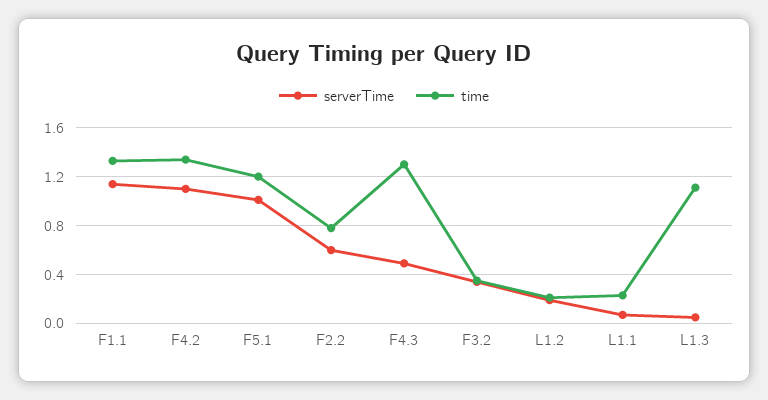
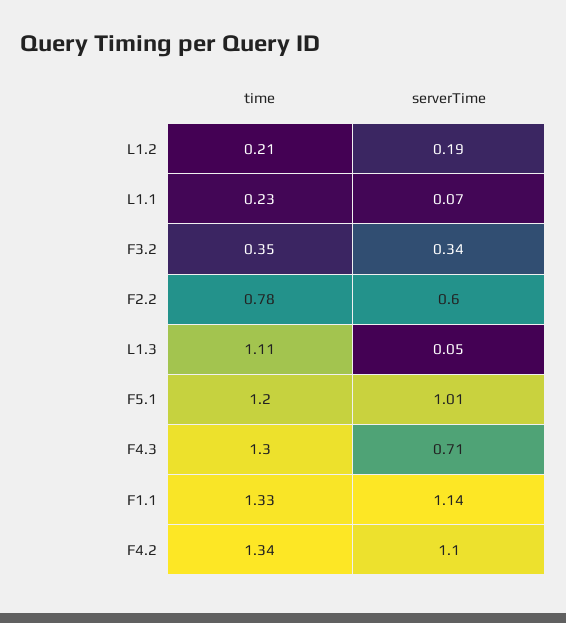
  {
    "serverTime": {
      "F1.1": 1.14,
      "F4.2": 1.1,
      "F5.1": 1.01,
      "F2.2": 0.6,
-     "F4.3": 0.5,
+     "F4.3": 0.71,
      "F3.2": 0.34,
      "L1.2": 0.19,
      "L1.1": 0.07,
      "L1.3": 0.05
    },
    "time": {
      "F1.1": 1.33,
      "F4.2": 1.34,
      "F5.1": 1.2,
      "F2.2": 0.78,
      "F4.3": 1.3,
      "F3.2": 0.35,
      "L1.2": 0.21,
      "L1.1": 0.23,
      "L1.3": 1.11
    }
  }

